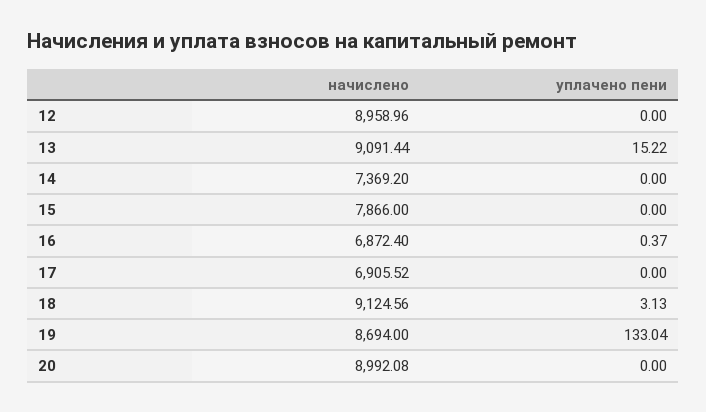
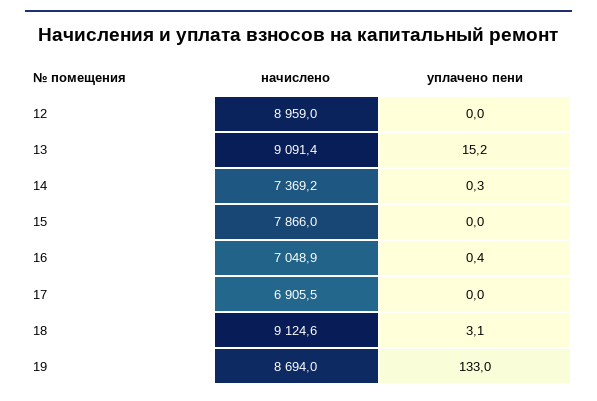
  {
    "начислено": {
      "12": 8958.96,
      "13": 9091.44,
      "14": 7369.2,
      "15": 7866,
-     "16": 6872.4,
+     "16": 7048.9,
      "17": 6905.52,
      "18": 9124.56,
-     "19": 8694,
+     "19": 8694
-     "20": 8992.08
    },
    "уплачено пени": {
      "12": 0,
      "13": 15.22,
-     "14": 0,
+     "14": 0.3,
      "15": 0,
      "16": 0.37,
      "17": 0,
      "18": 3.13,
-     "19": 133.04,
+     "19": 133.04
-     "20": 0
    }
  }

